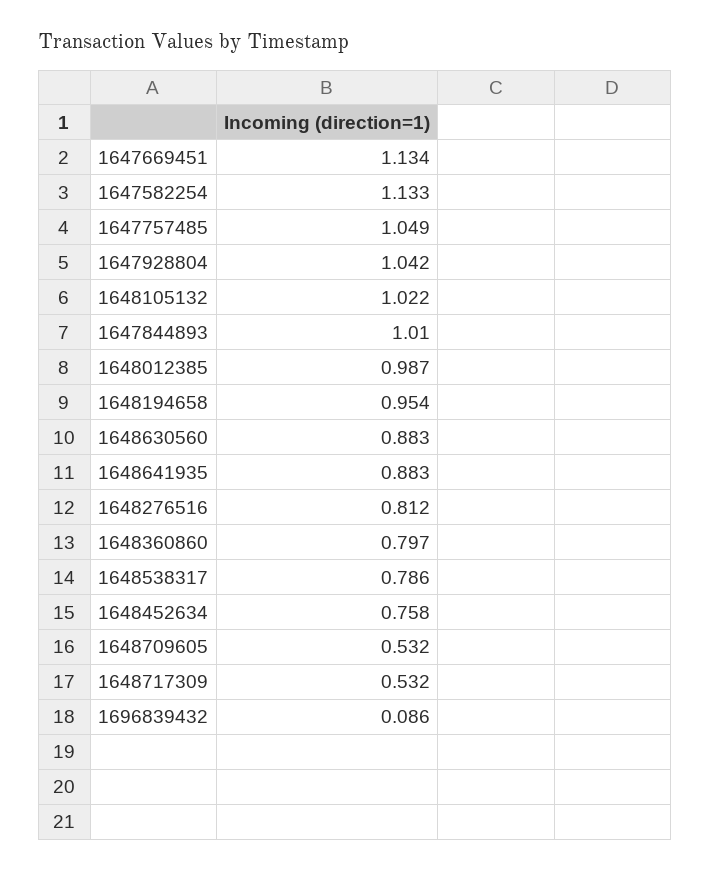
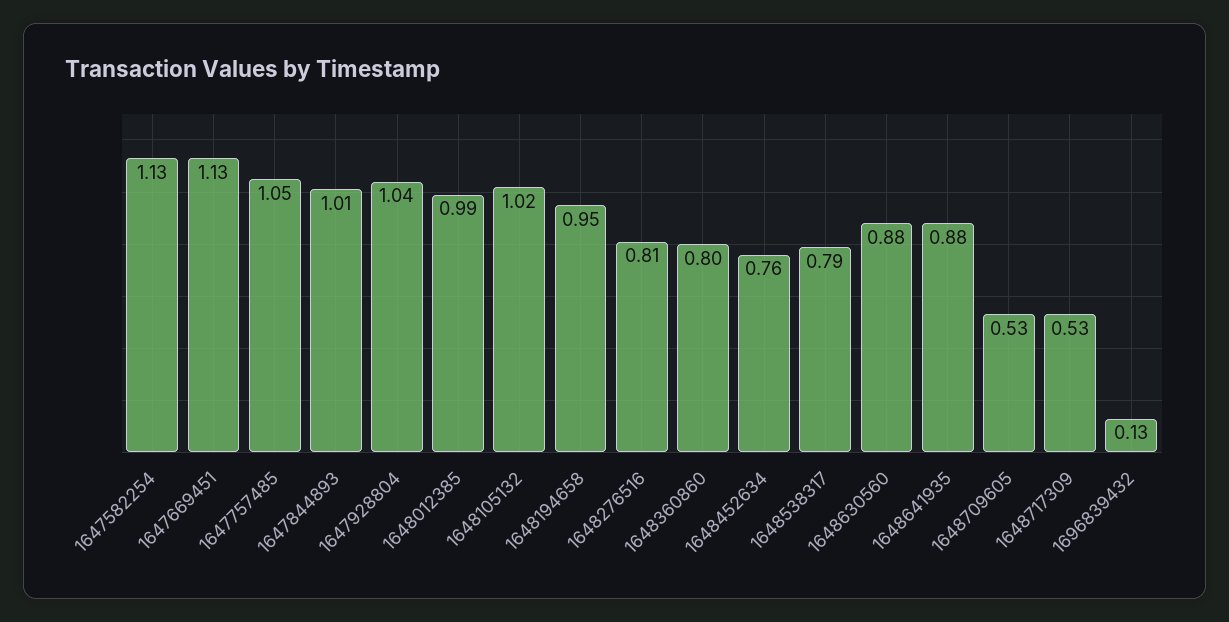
  {
    "1647669451": 1.134,
    "1647582254": 1.133,
    "1647757485": 1.049,
    "1647928804": 1.042,
    "1648105132": 1.022,
    "1647844893": 1.01,
    "1648012385": 0.987,
    "1648194658": 0.954,
    "1648630560": 0.883,
    "1648641935": 0.883,
    "1648276516": 0.812,
    "1648360860": 0.797,
    "1648538317": 0.786,
    "1648452634": 0.758,
    "1648709605": 0.532,
    "1648717309": 0.532,
-   "1696839432": 0.086
+   "1696839432": 0.13
  }

